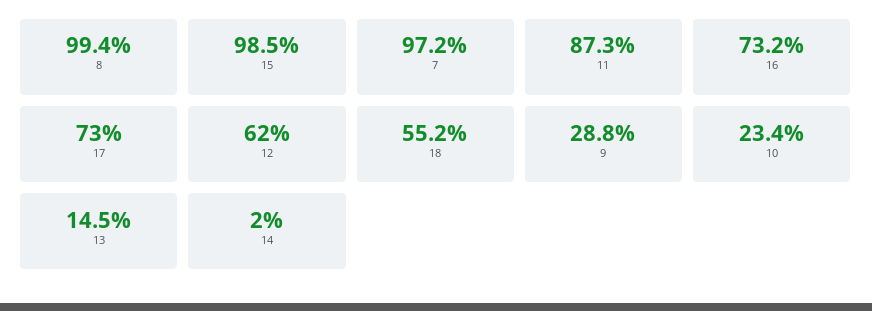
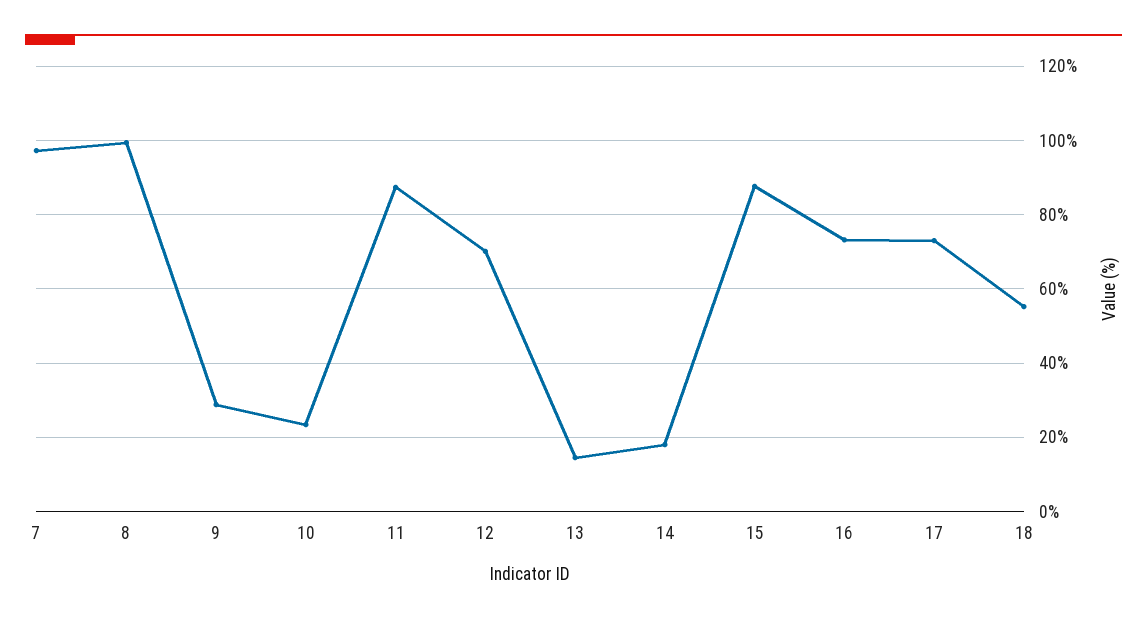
  {
    "8": 99.4,
-   "15": 98.5,
+   "15": 88,
    "7": 97.2,
    "11": 87.3,
    "16": 73.2,
    "17": 73,
-   "12": 62,
+   "12": 70,
    "18": 55.2,
    "9": 28.8,
    "10": 23.4,
    "13": 14.5,
-   "14": 2
+   "14": 18
  }

